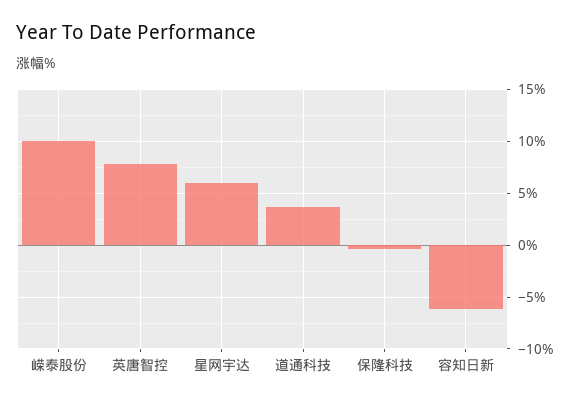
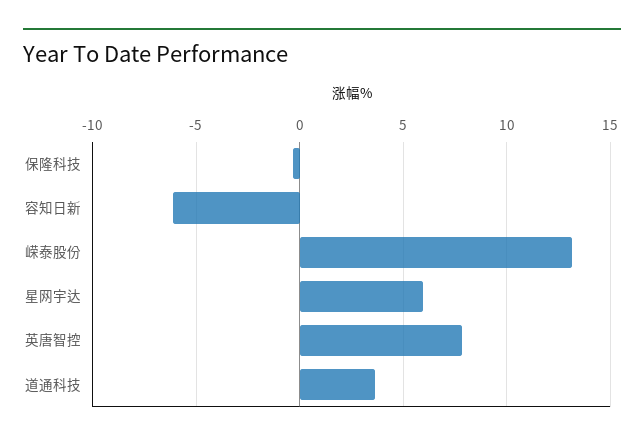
  {
-   "嵘泰股份": 10,
+   "嵘泰股份": 13,
    "英唐智控": 8,
    "星网宇达": 6,
    "道通科技": 3.5,
    "保隆科技": -0.5,
    "容知日新": -6
  }

